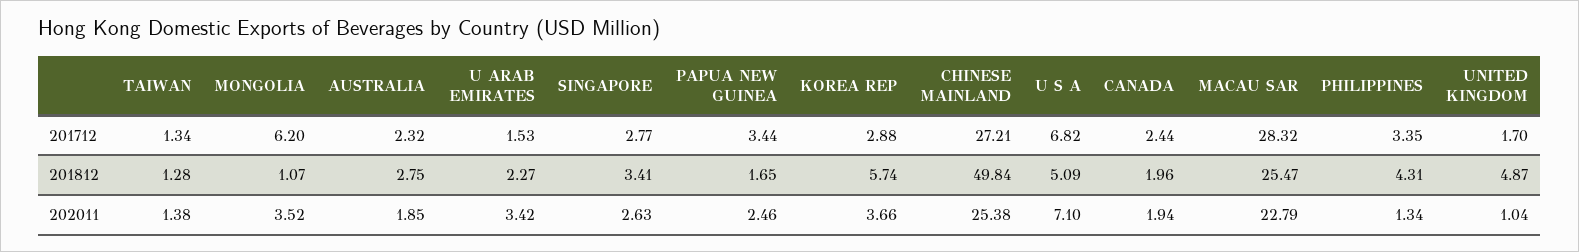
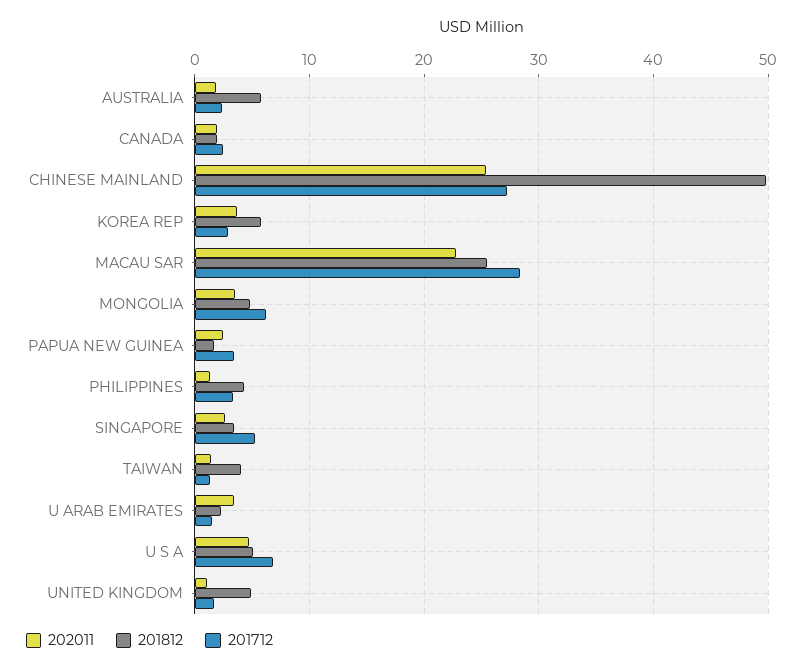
  {
    "201712": {
      "TAIWAN": 1.34,
      "MONGOLIA": 6.2,
      "AUSTRALIA": 2.32,
      "U ARAB EMIRATES": 1.53,
-     "SINGAPORE": 2.77,
+     "SINGAPORE": 5,
      "PAPUA NEW GUINEA": 3.44,
      "KOREA REP": 2.88,
      "CHINESE MAINLAND": 27.21,
      "U S A": 6.82,
      "CANADA": 2.44,
      "MACAU SAR": 28.32,
      "PHILIPPINES": 3.35,
      "UNITED KINGDOM": 1.7
    },
    "201812": {
-     "TAIWAN": 1.28,
+     "TAIWAN": 4,
-     "MONGOLIA": 1.07,
+     "MONGOLIA": 5,
-     "AUSTRALIA": 2.75,
+     "AUSTRALIA": 6,
      "U ARAB EMIRATES": 2.27,
      "SINGAPORE": 3.41,
      "PAPUA NEW GUINEA": 1.65,
      "KOREA REP": 5.74,
      "CHINESE MAINLAND": 49.84,
      "U S A": 5.09,
      "CANADA": 1.96,
      "MACAU SAR": 25.47,
      "PHILIPPINES": 4.31,
      "UNITED KINGDOM": 4.87
    },
    "202011": {
      "TAIWAN": 1.38,
      "MONGOLIA": 3.52,
      "AUSTRALIA": 1.85,
      "U ARAB EMIRATES": 3.42,
      "SINGAPORE": 2.63,
      "PAPUA NEW GUINEA": 2.46,
      "KOREA REP": 3.66,
      "CHINESE MAINLAND": 25.38,
-     "U S A": 7.1,
+     "U S A": 5,
      "CANADA": 1.94,
      "MACAU SAR": 22.79,
      "PHILIPPINES": 1.34,
      "UNITED KINGDOM": 1.04
    }
  }

